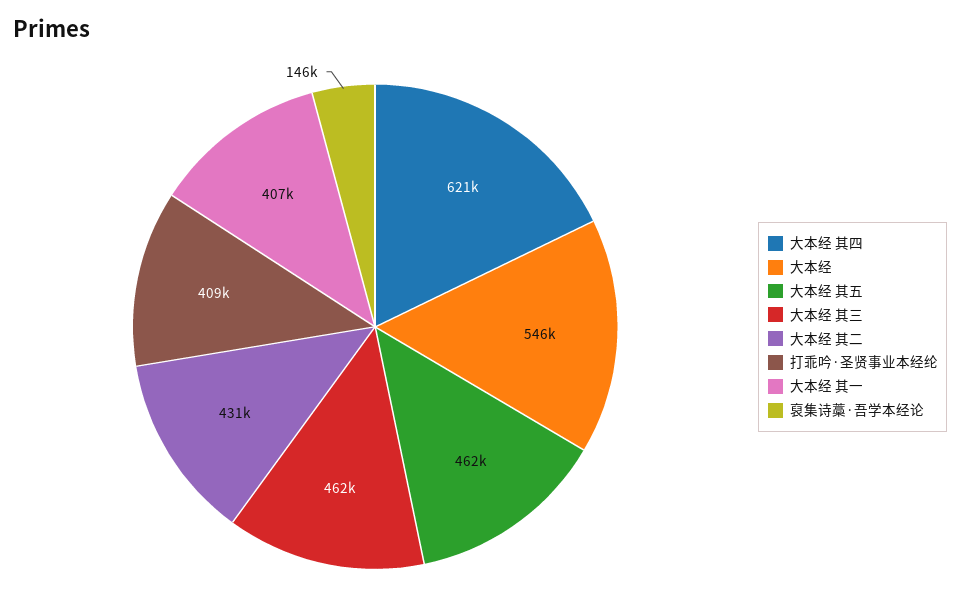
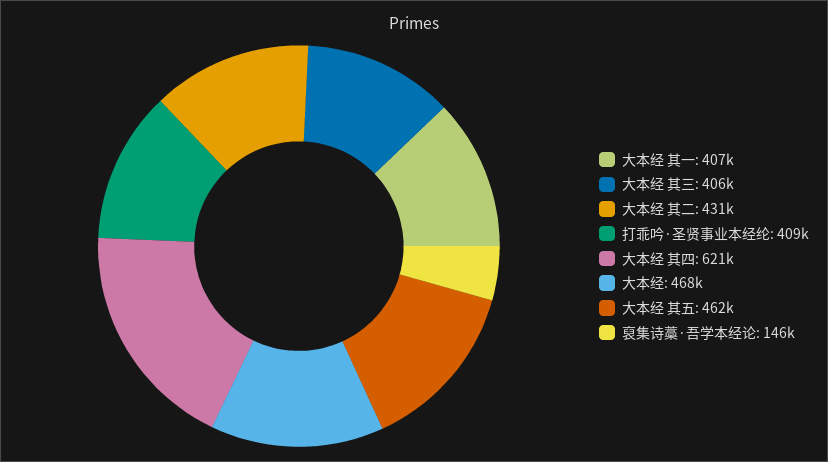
  {
    "大本经 其四": 621000,
-   "大本经": 546000,
+   "大本经": 468000,
    "大本经 其五": 462000,
-   "大本经 其三": 462000,
+   "大本经 其三": 406000,
    "大本经 其二": 431000,
    "打乖吟·圣贤事业本经纶": 409000,
    "大本经 其一": 407000,
    "裒集诗藁·吾学本经论": 146000
  }

